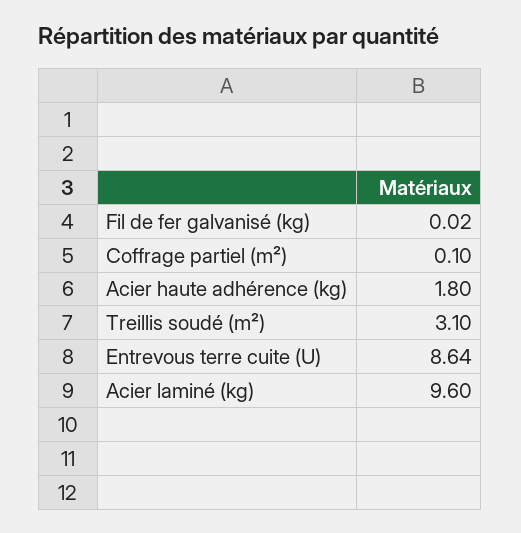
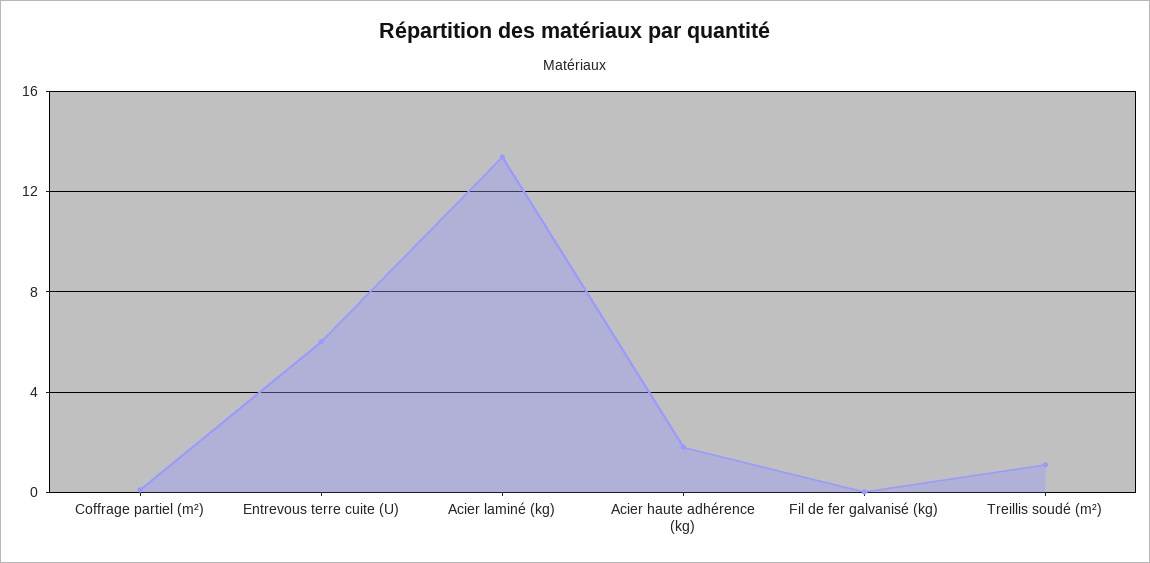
  {
    "Fil de fer galvanisé (kg)": 0.02,
    "Coffrage partiel (m²)": 0.1,
    "Acier haute adhérence (kg)": 1.8,
-   "Treillis soudé (m²)": 3.1,
+   "Treillis soudé (m²)": 1,
-   "Entrevous terre cuite (U)": 8.64,
+   "Entrevous terre cuite (U)": 6,
-   "Acier laminé (kg)": 9.6
+   "Acier laminé (kg)": 13.5
  }

